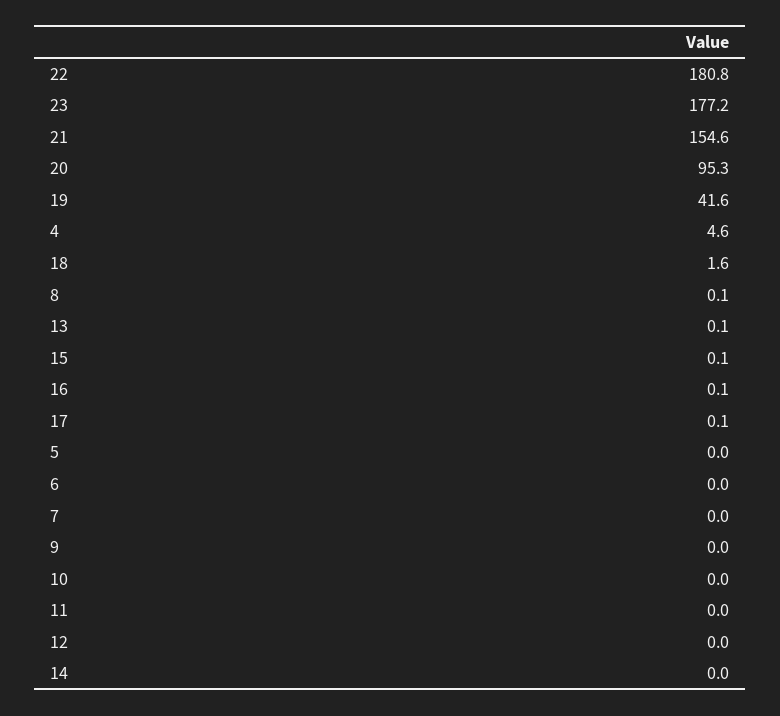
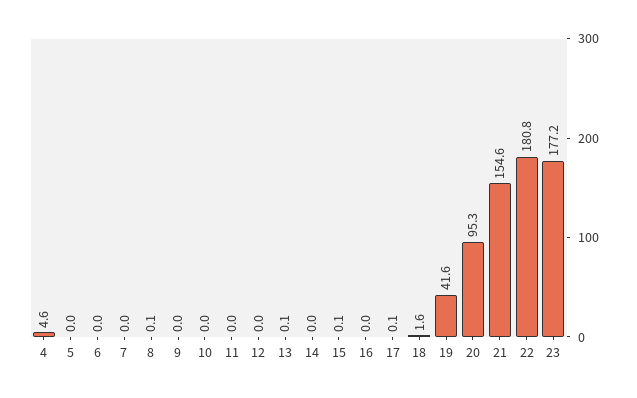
  {
    "22": 180.8,
    "23": 177.2,
    "21": 154.6,
    "20": 95.3,
    "19": 41.6,
    "4": 4.6,
    "18": 1.6,
    "8": 0.1,
    "13": 0.1,
    "15": 0.1,
-   "16": 0.1,
+   "16": 0,
    "17": 0.1,
    "5": 0,
    "6": 0,
    "7": 0,
    "9": 0,
    "10": 0,
    "11": 0,
    "12": 0,
    "14": 0
  }

